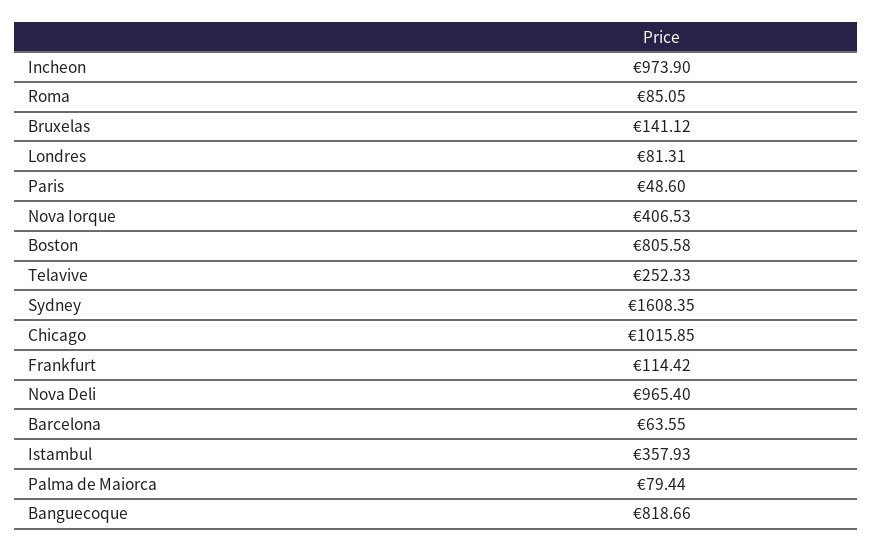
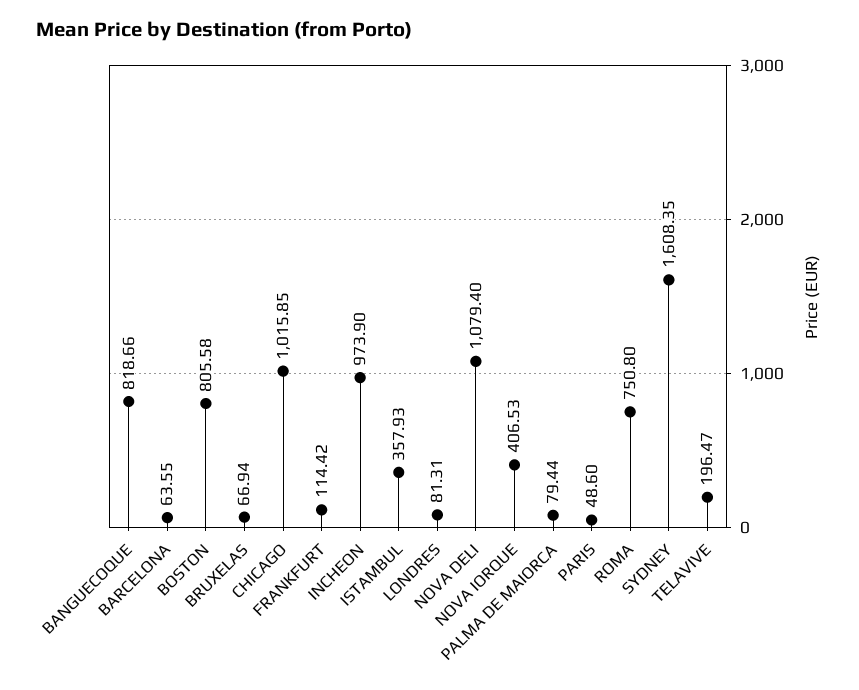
  {
    "Incheon": 973.9,
-   "Roma": 85.05,
+   "Roma": 750.8,
-   "Bruxelas": 141.12,
+   "Bruxelas": 66.94,
    "Londres": 81.31,
    "Paris": 48.6,
    "Nova Iorque": 406.53,
    "Boston": 805.58,
-   "Telavive": 252.33,
+   "Telavive": 196.47,
    "Sydney": 1608.35,
    "Chicago": 1015.85,
    "Frankfurt": 114.42,
-   "Nova Deli": 965.4,
+   "Nova Deli": 1079.4,
    "Barcelona": 63.55,
    "Istambul": 357.93,
    "Palma de Maiorca": 79.44,
    "Banguecoque": 818.66
  }

